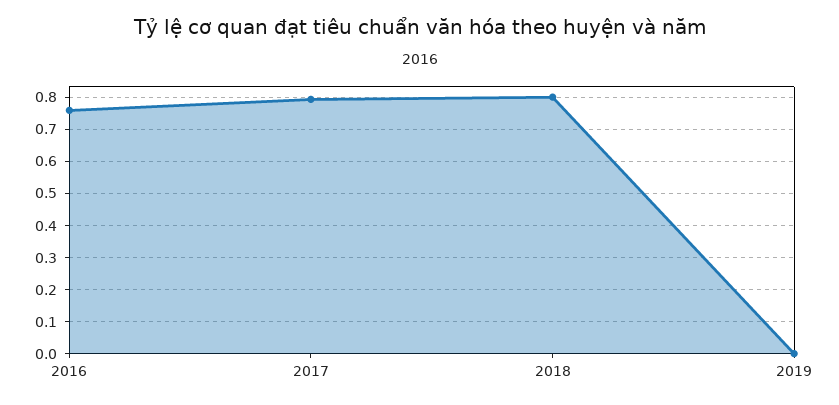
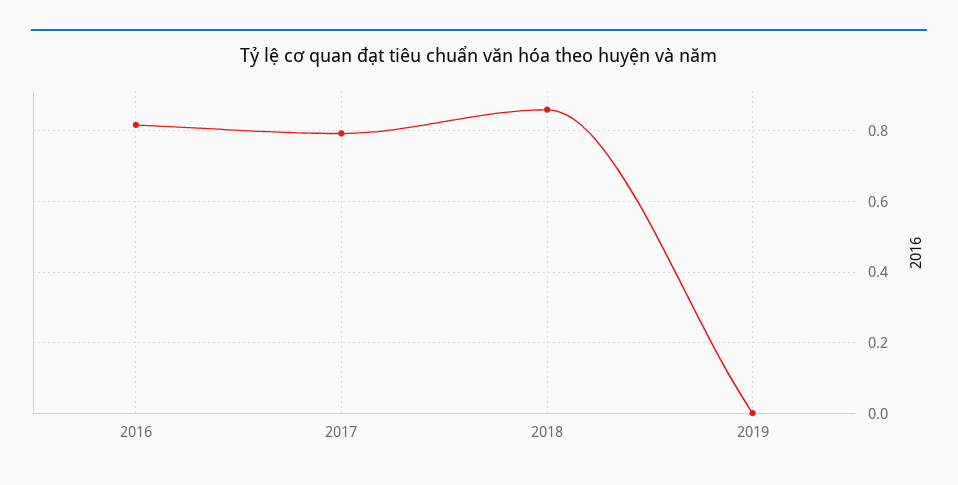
  {
-   "2016": 0.76,
+   "2016": 0.82,
    "2017": 0.8,
-   "2018": 0.8,
+   "2018": 0.86,
    "2019": 0
  }

